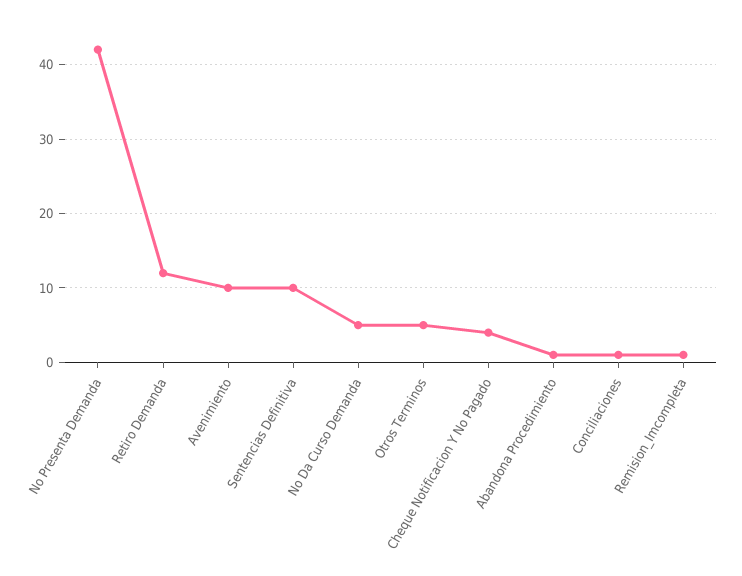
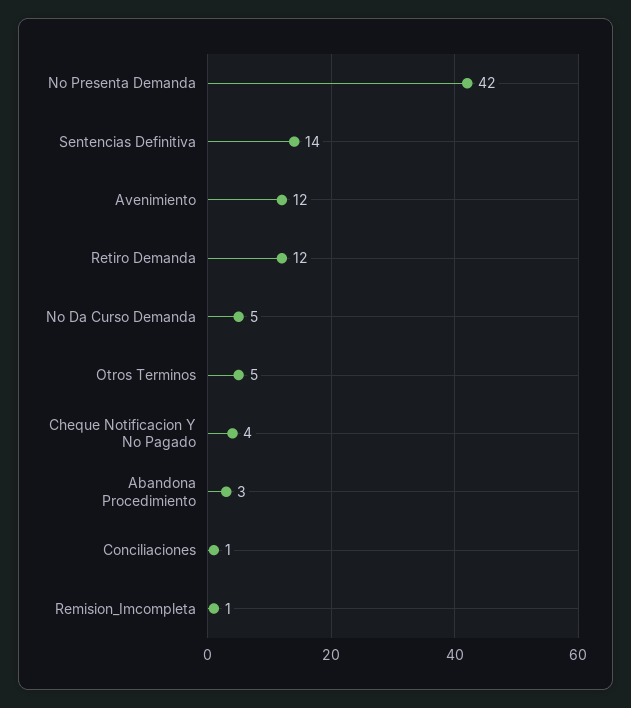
  {
    "No Presenta Demanda": 42,
    "Retiro Demanda": 12,
-   "Avenimiento": 10,
+   "Avenimiento": 12,
-   "Sentencias Definitiva": 10,
+   "Sentencias Definitiva": 14,
    "No Da Curso Demanda": 5,
    "Otros Terminos": 5,
    "Cheque Notificacion Y No Pagado": 4,
-   "Abandona Procedimiento": 1,
+   "Abandona Procedimiento": 3,
    "Conciliaciones": 1,
    "Remision_Imcompleta": 1
  }

